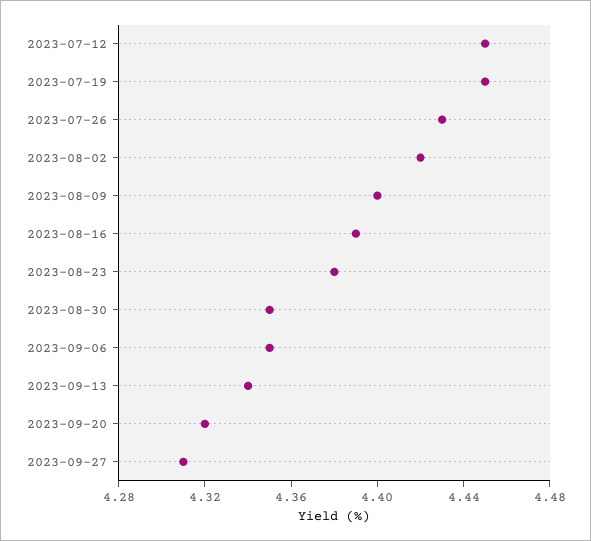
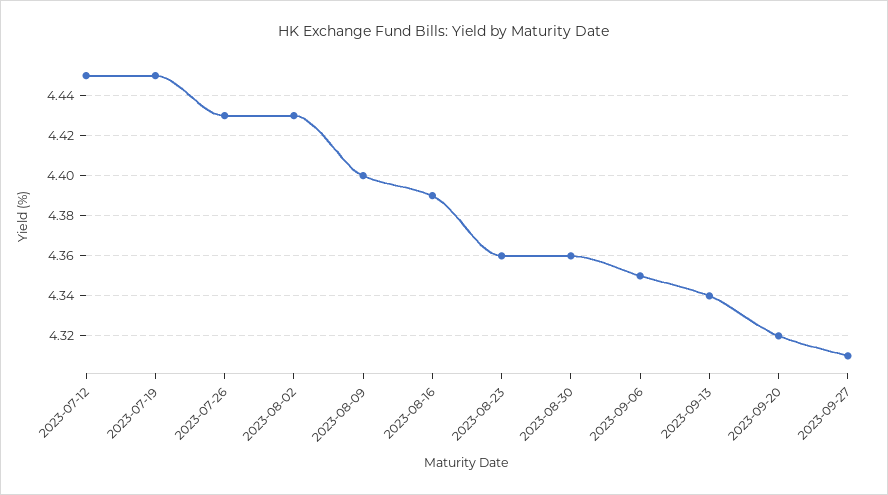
  {
    "2023-07-12": 4.45,
    "2023-07-19": 4.45,
    "2023-07-26": 4.43,
-   "2023-08-02": 4.42,
+   "2023-08-02": 4.43,
    "2023-08-09": 4.4,
    "2023-08-16": 4.39,
-   "2023-08-23": 4.38,
+   "2023-08-23": 4.36,
-   "2023-08-30": 4.35,
+   "2023-08-30": 4.36,
    "2023-09-06": 4.35,
    "2023-09-13": 4.34,
    "2023-09-20": 4.32,
    "2023-09-27": 4.31
  }

